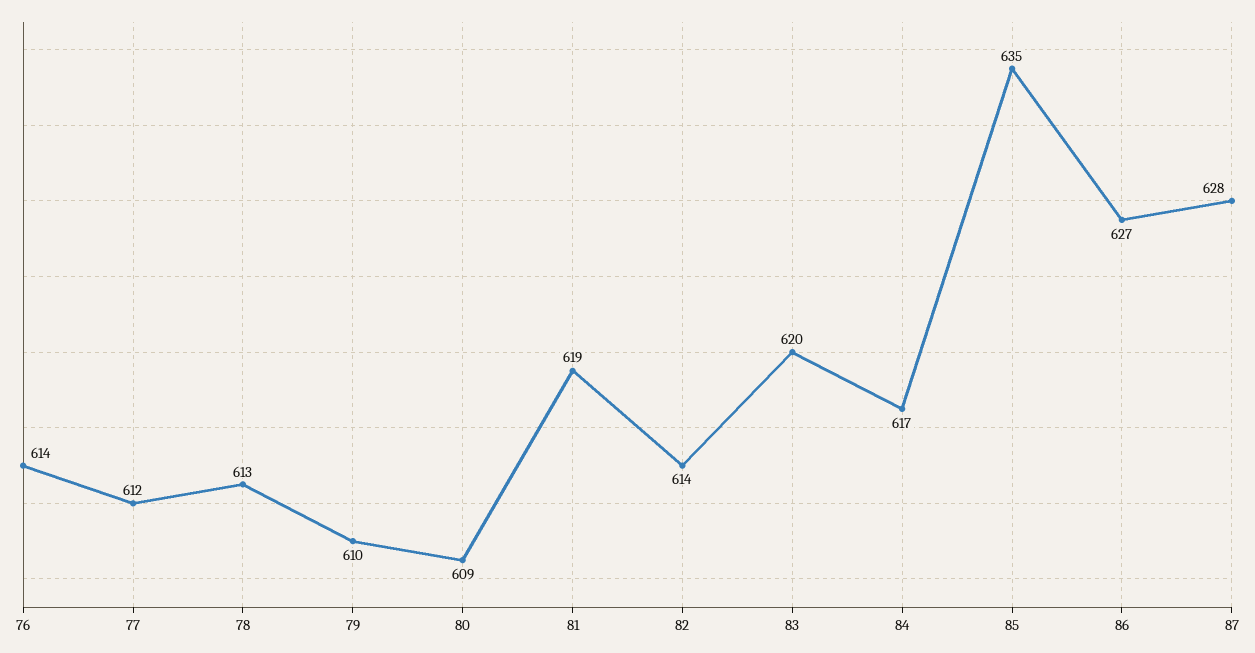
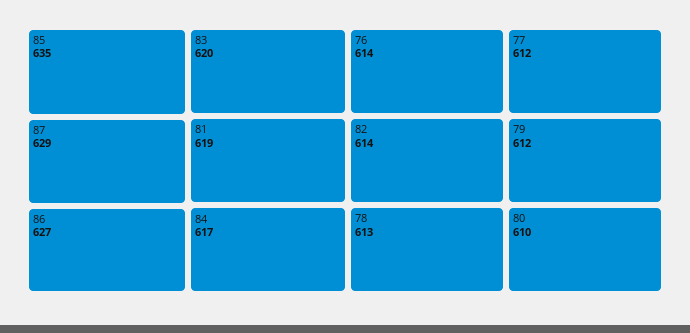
  {
    "76": 614,
    "77": 612,
    "78": 613,
-   "79": 610,
+   "79": 612,
-   "80": 609,
+   "80": 610,
    "81": 619,
    "82": 614,
    "83": 620,
    "84": 617,
    "85": 635,
    "86": 627,
-   "87": 628
+   "87": 629
  }

